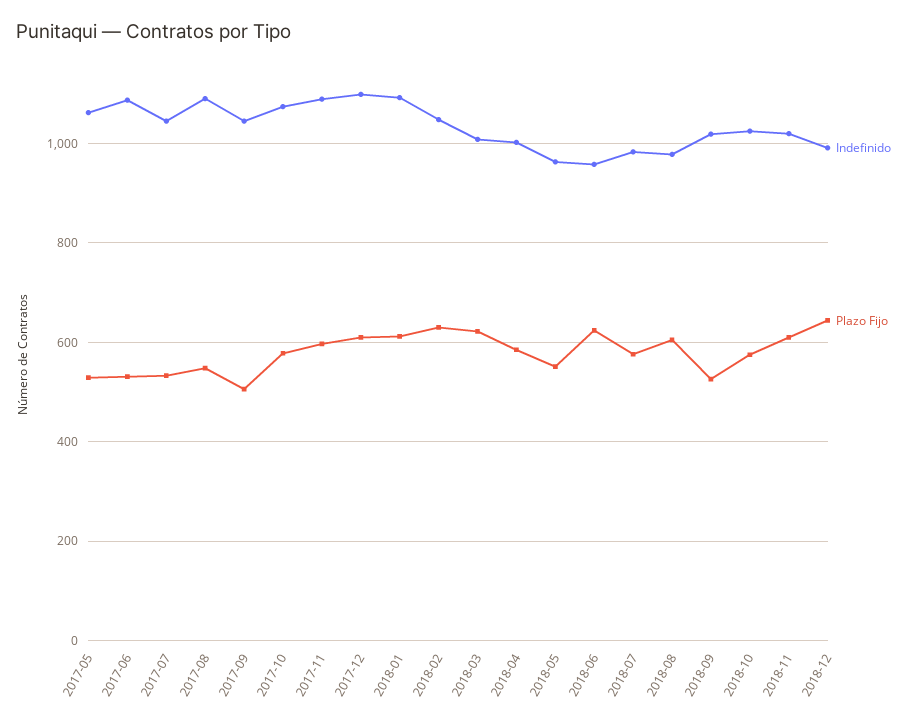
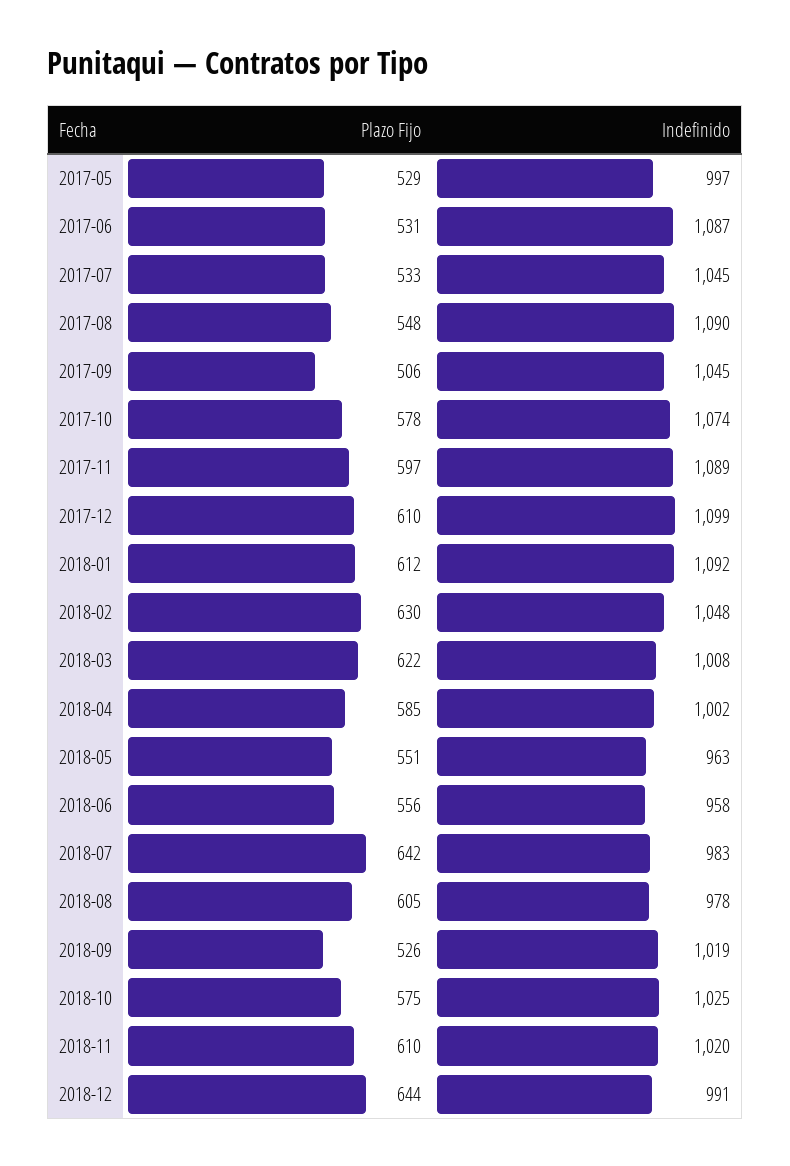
  {
    "Indefinido": {
-     "2017-05": 1060,
+     "2017-05": 997,
      "2017-06": 1087,
      "2017-07": 1045,
      "2017-08": 1090,
      "2017-09": 1045,
      "2017-10": 1074,
      "2017-11": 1089,
      "2017-12": 1099,
      "2018-01": 1092,
      "2018-02": 1048,
      "2018-03": 1008,
      "2018-04": 1002,
      "2018-05": 963,
      "2018-06": 958,
      "2018-07": 983,
      "2018-08": 978,
      "2018-09": 1019,
      "2018-10": 1025,
      "2018-11": 1020,
      "2018-12": 991
    },
    "Plazo Fijo": {
      "2017-05": 529,
      "2017-06": 531,
      "2017-07": 533,
      "2017-08": 548,
      "2017-09": 506,
      "2017-10": 578,
      "2017-11": 597,
      "2017-12": 610,
      "2018-01": 612,
      "2018-02": 630,
      "2018-03": 622,
      "2018-04": 585,
      "2018-05": 551,
-     "2018-06": 620,
+     "2018-06": 556,
-     "2018-07": 580,
+     "2018-07": 642,
      "2018-08": 605,
      "2018-09": 526,
      "2018-10": 575,
      "2018-11": 610,
      "2018-12": 644
    }
  }

